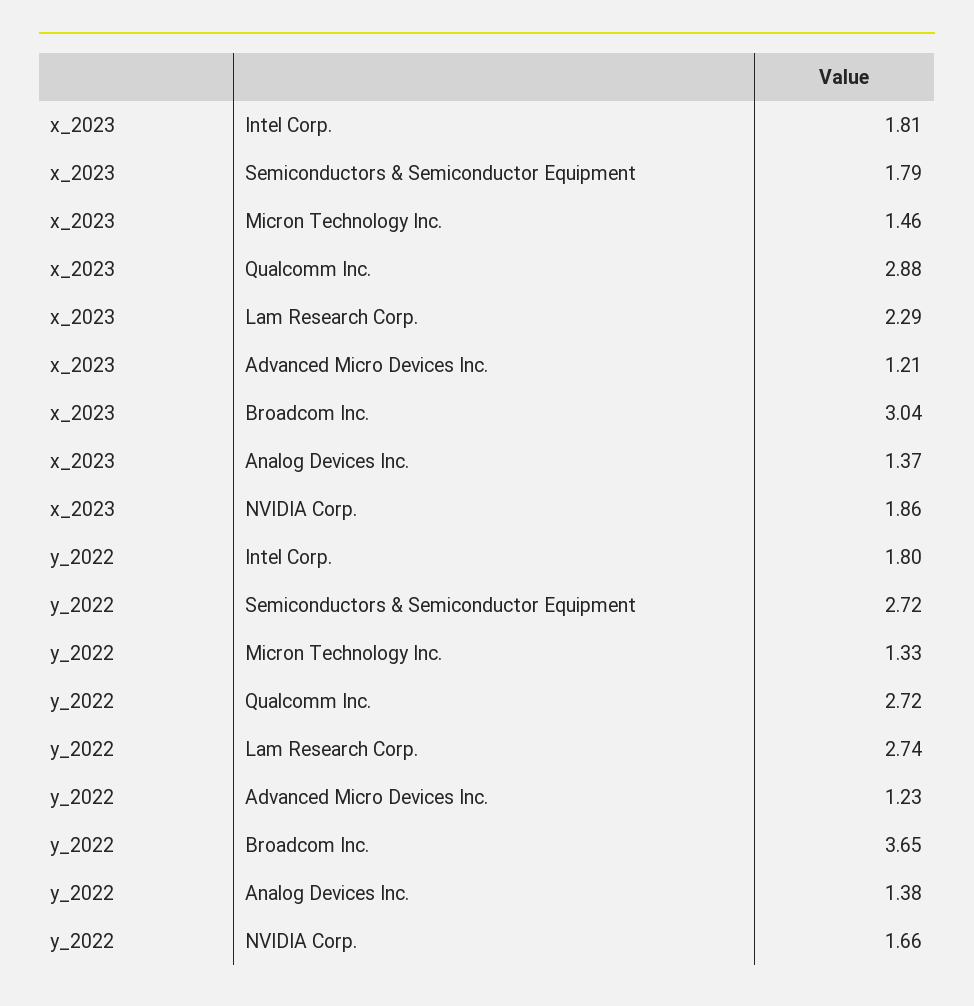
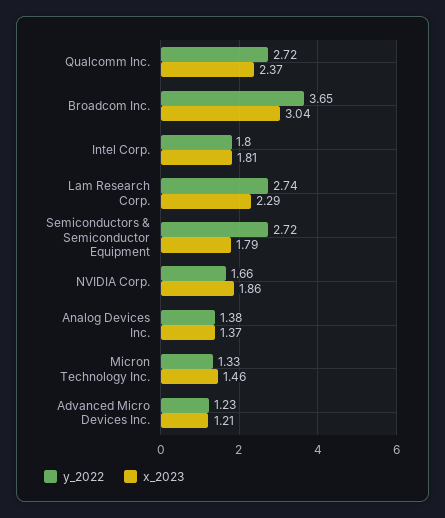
  {
    "x_2023": {
      "Intel Corp.": 1.81,
      "Semiconductors & Semiconductor Equipment": 1.79,
      "Micron Technology Inc.": 1.46,
-     "Qualcomm Inc.": 2.88,
+     "Qualcomm Inc.": 2.37,
      "Lam Research Corp.": 2.29,
      "Advanced Micro Devices Inc.": 1.21,
      "Broadcom Inc.": 3.04,
      "Analog Devices Inc.": 1.37,
      "NVIDIA Corp.": 1.86
    },
    "y_2022": {
      "Intel Corp.": 1.8,
      "Semiconductors & Semiconductor Equipment": 2.72,
      "Micron Technology Inc.": 1.33,
      "Qualcomm Inc.": 2.72,
      "Lam Research Corp.": 2.74,
      "Advanced Micro Devices Inc.": 1.23,
      "Broadcom Inc.": 3.65,
      "Analog Devices Inc.": 1.38,
      "NVIDIA Corp.": 1.66
    }
  }

